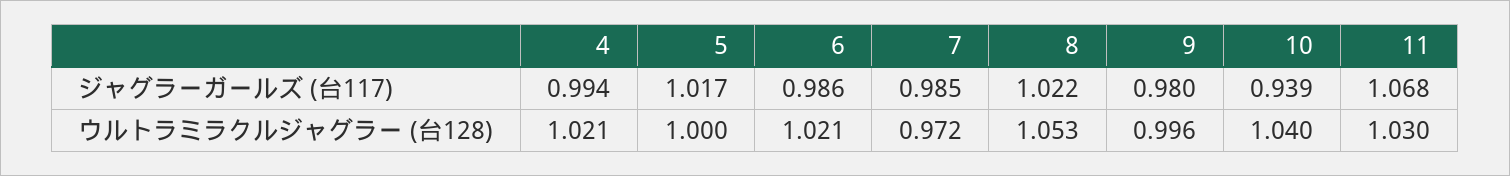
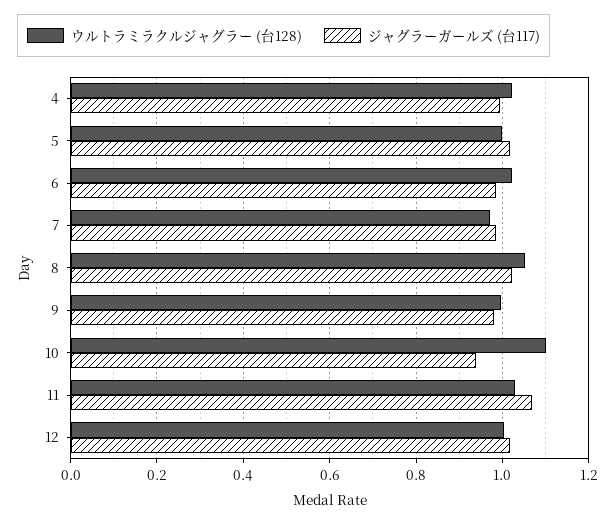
  {
    "ジャグラーガールズ (台117)": {
      "4": 0.994,
      "5": 1.017,
      "6": 0.986,
      "7": 0.985,
      "8": 1.022,
      "9": 0.98,
      "10": 0.939,
-     "11": 1.068
+     "11": 1.068,
+     "12": 1.02
    },
    "ウルトラミラクルジャグラー (台128)": {
      "4": 1.021,
      "5": 1,
      "6": 1.021,
      "7": 0.972,
      "8": 1.053,
      "9": 0.996,
-     "10": 1.04,
+     "10": 1.1,
-     "11": 1.03
+     "11": 1.03,
+     "12": 1
    }
  }

